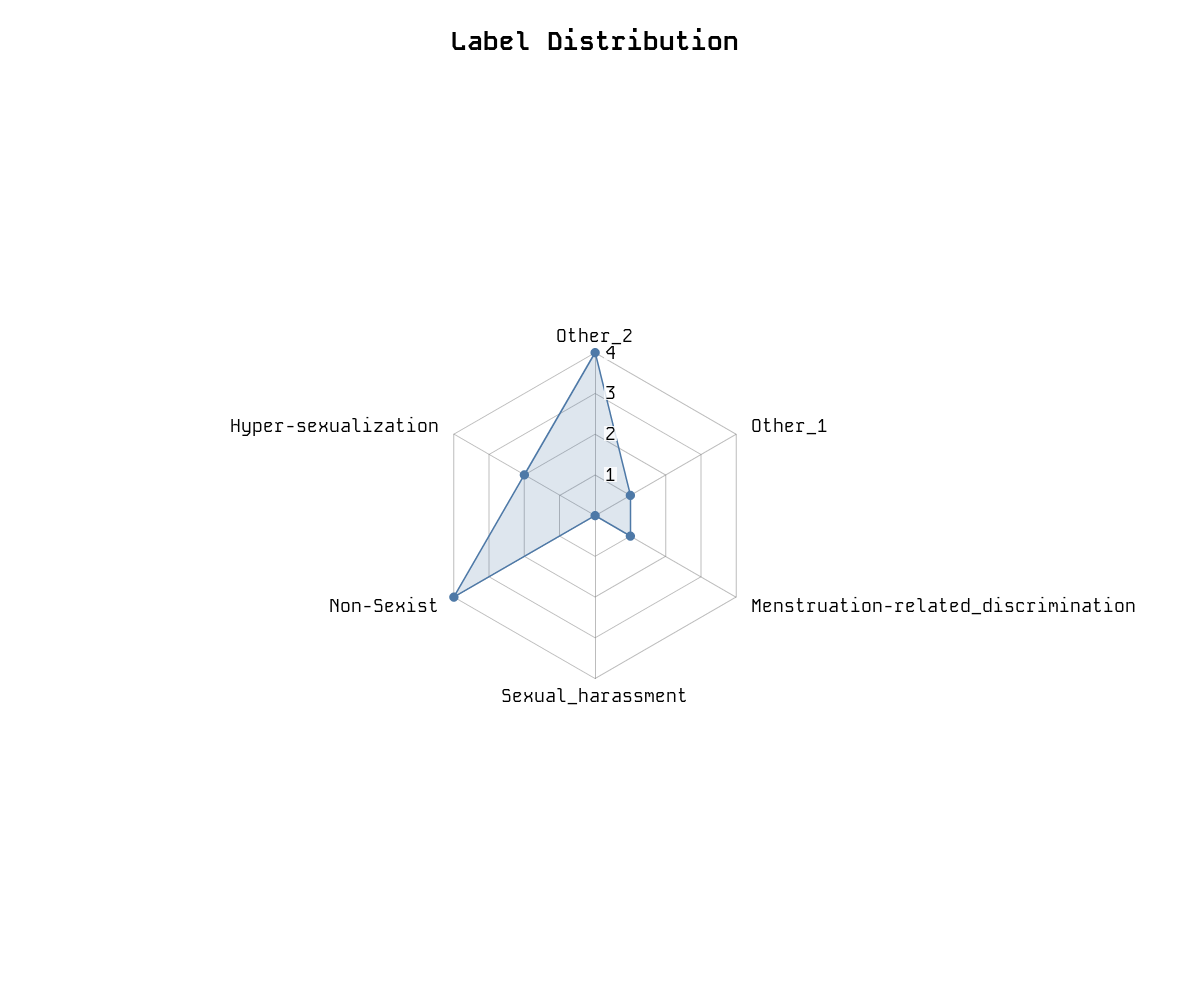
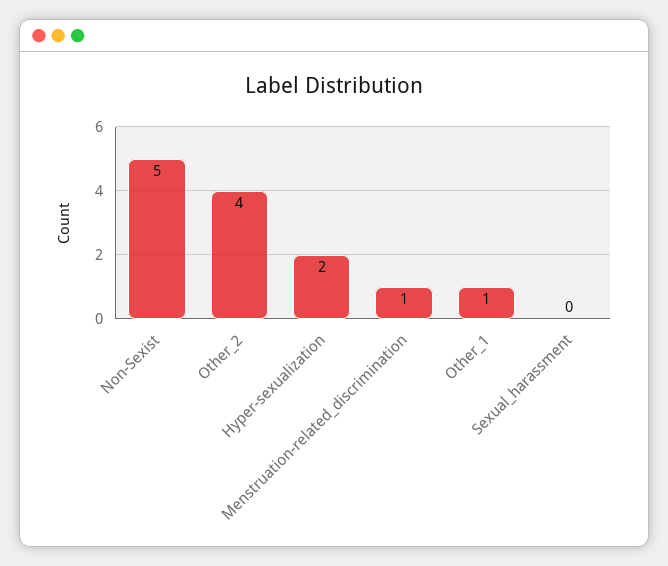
  {
    "Other_2": 4,
    "Other_1": 1,
    "Menstruation-related_discrimination": 1,
    "Sexual_harassment": 0,
-   "Non-Sexist": 4,
+   "Non-Sexist": 5,
    "Hyper-sexualization": 2
  }

